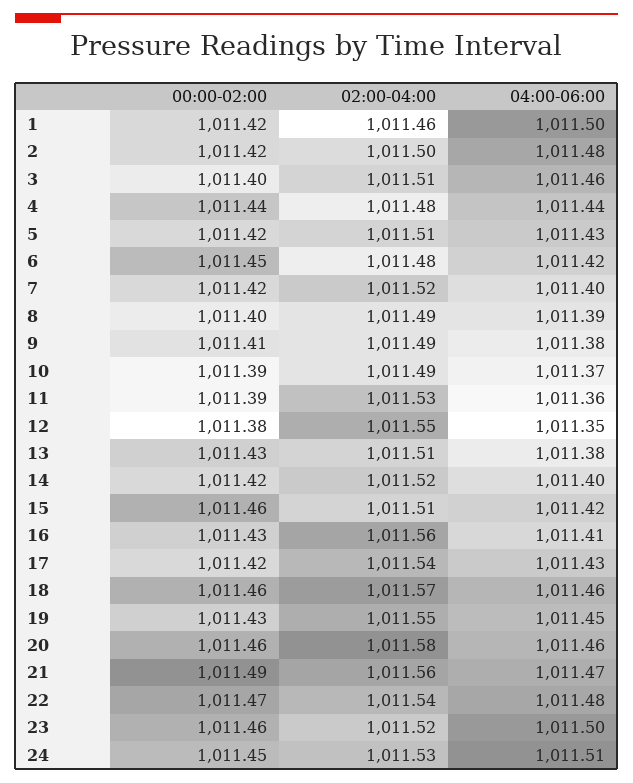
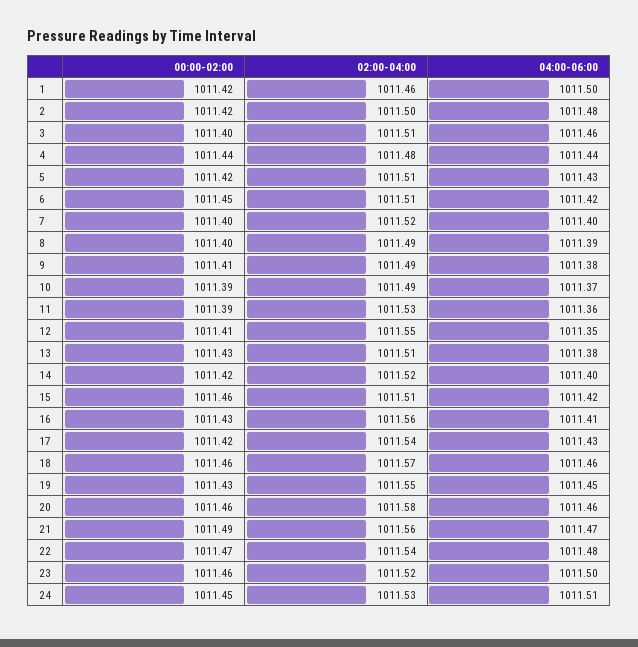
  {
    "00:00-02:00": {
      "1": 1011.42,
      "2": 1011.42,
      "3": 1011.4,
      "4": 1011.44,
      "5": 1011.42,
      "6": 1011.45,
-     "7": 1011.42,
+     "7": 1011.4,
      "8": 1011.4,
      "9": 1011.41,
      "10": 1011.39,
      "11": 1011.39,
-     "12": 1011.38,
+     "12": 1011.41,
      "13": 1011.43,
      "14": 1011.42,
      "15": 1011.46,
      "16": 1011.43,
      "17": 1011.42,
      "18": 1011.46,
      "19": 1011.43,
      "20": 1011.46,
      "21": 1011.49,
      "22": 1011.47,
      "23": 1011.46,
      "24": 1011.45
    },
    "02:00-04:00": {
      "1": 1011.46,
      "2": 1011.5,
      "3": 1011.51,
      "4": 1011.48,
      "5": 1011.51,
-     "6": 1011.48,
+     "6": 1011.51,
      "7": 1011.52,
      "8": 1011.49,
      "9": 1011.49,
      "10": 1011.49,
      "11": 1011.53,
      "12": 1011.55,
      "13": 1011.51,
      "14": 1011.52,
      "15": 1011.51,
      "16": 1011.56,
      "17": 1011.54,
      "18": 1011.57,
      "19": 1011.55,
      "20": 1011.58,
      "21": 1011.56,
      "22": 1011.54,
      "23": 1011.52,
      "24": 1011.53
    },
    "04:00-06:00": {
      "1": 1011.5,
      "2": 1011.48,
      "3": 1011.46,
      "4": 1011.44,
      "5": 1011.43,
      "6": 1011.42,
      "7": 1011.4,
      "8": 1011.39,
      "9": 1011.38,
      "10": 1011.37,
      "11": 1011.36,
      "12": 1011.35,
      "13": 1011.38,
      "14": 1011.4,
      "15": 1011.42,
      "16": 1011.41,
      "17": 1011.43,
      "18": 1011.46,
      "19": 1011.45,
      "20": 1011.46,
      "21": 1011.47,
      "22": 1011.48,
      "23": 1011.5,
      "24": 1011.51
    }
  }

